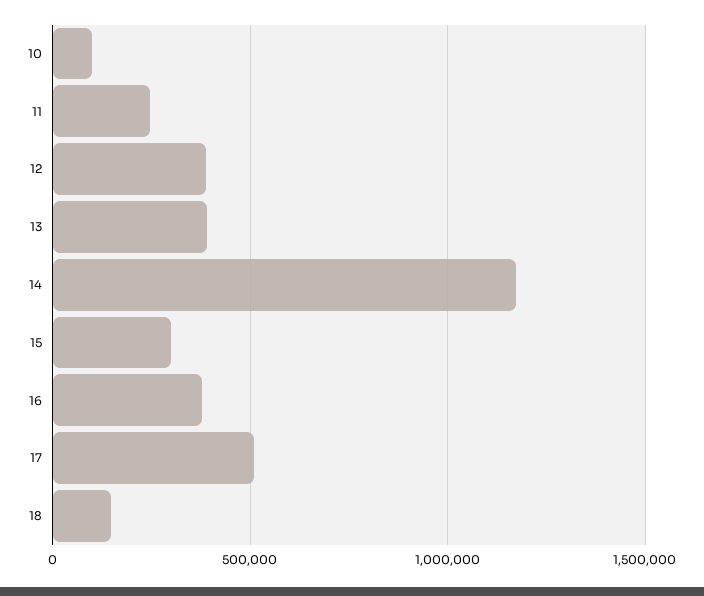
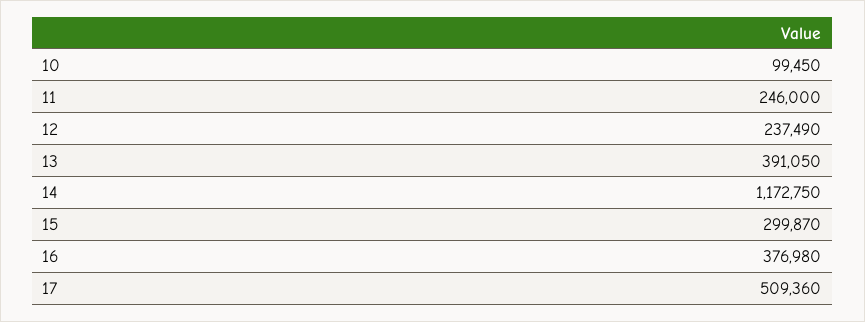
  {
    "10": 99450,
    "11": 246000,
-   "12": 400000,
+   "12": 237490,
    "13": 391050,
    "14": 1172750,
    "15": 299870,
    "16": 376980,
-   "17": 509360,
+   "17": 509360
-   "18": 150000
  }

